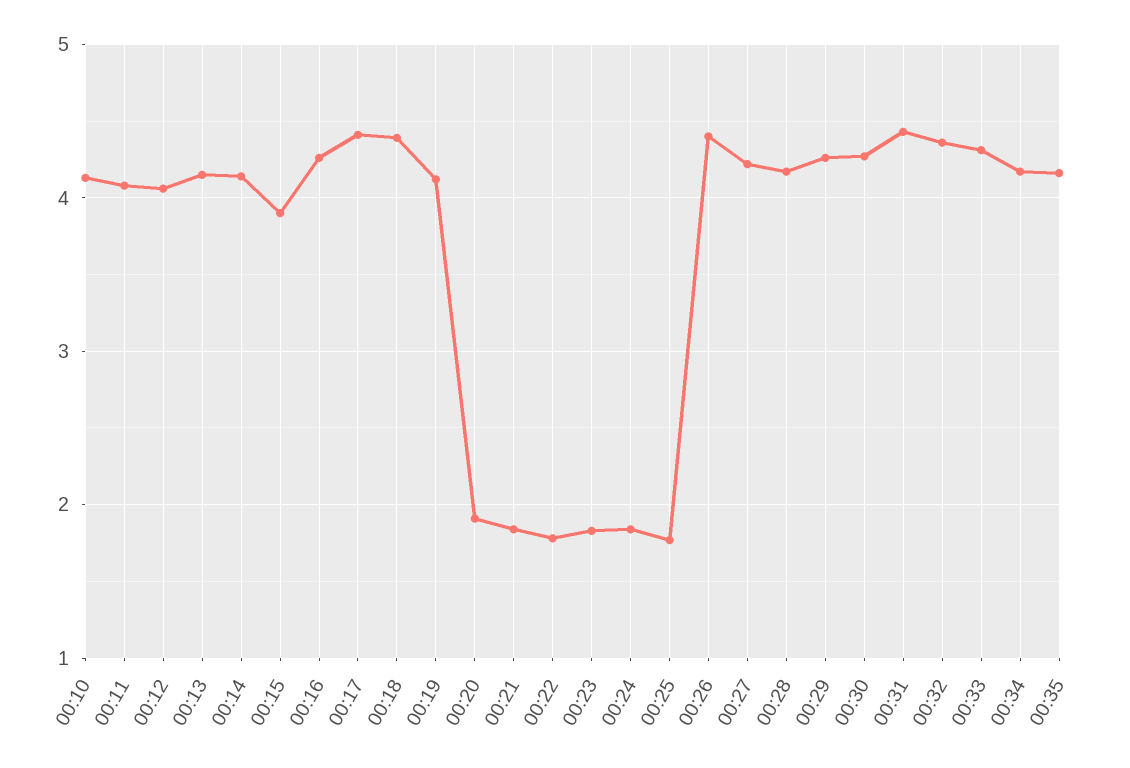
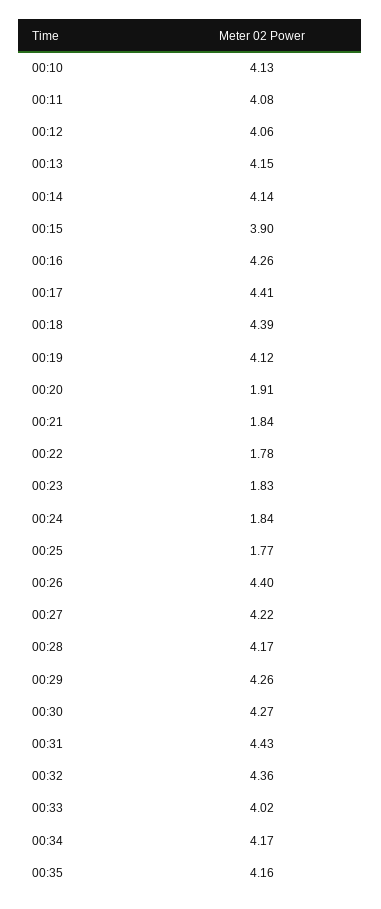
  {
    "00:10": 4.13,
    "00:11": 4.08,
    "00:12": 4.06,
    "00:13": 4.15,
    "00:14": 4.14,
    "00:15": 3.9,
    "00:16": 4.26,
    "00:17": 4.41,
    "00:18": 4.39,
    "00:19": 4.12,
    "00:20": 1.91,
    "00:21": 1.84,
    "00:22": 1.78,
    "00:23": 1.83,
    "00:24": 1.84,
    "00:25": 1.77,
    "00:26": 4.4,
    "00:27": 4.22,
    "00:28": 4.17,
    "00:29": 4.26,
    "00:30": 4.27,
    "00:31": 4.43,
    "00:32": 4.36,
-   "00:33": 4.3,
+   "00:33": 4.02,
    "00:34": 4.17,
    "00:35": 4.16
  }

